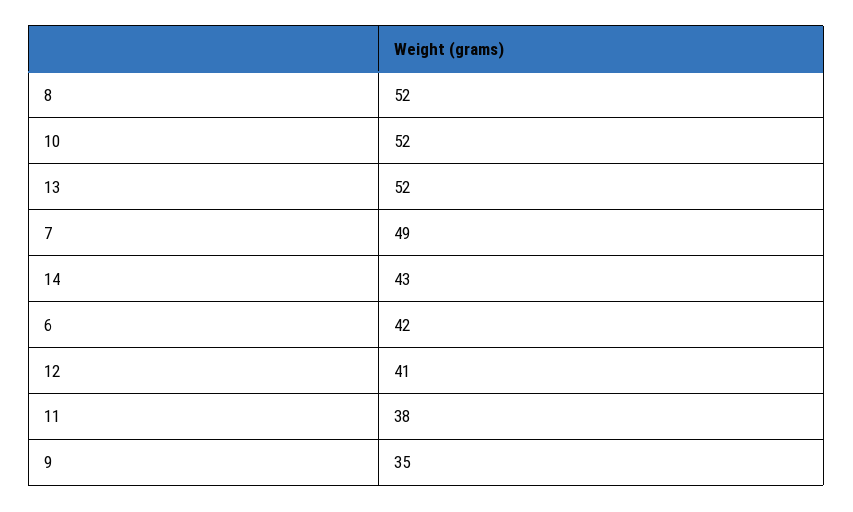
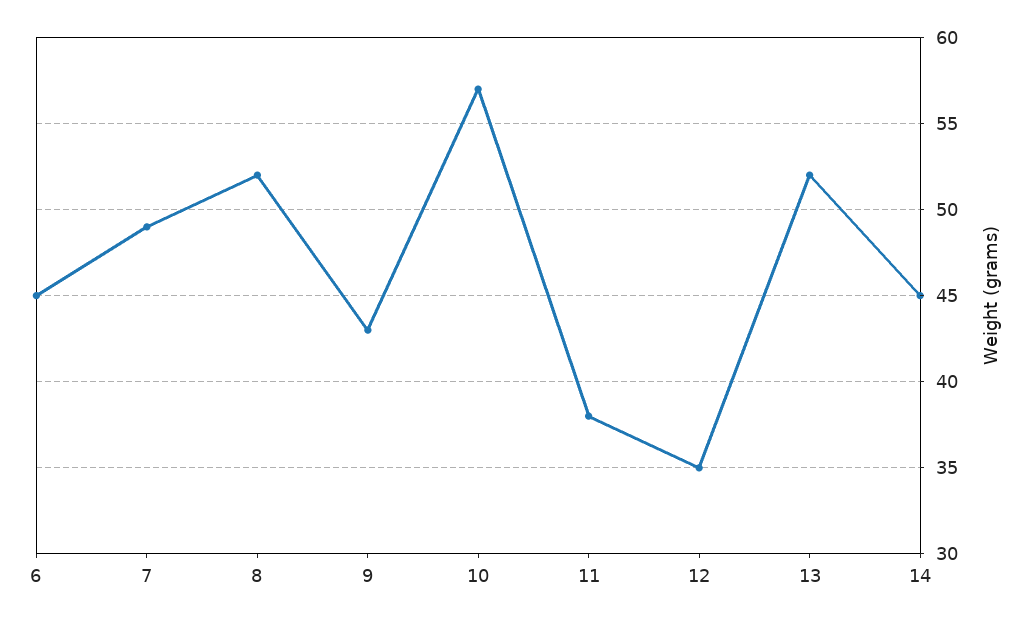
  {
    "8": 52,
-   "10": 52,
+   "10": 57,
    "13": 52,
    "7": 49,
-   "14": 43,
+   "14": 45,
-   "6": 42,
+   "6": 45,
-   "12": 41,
+   "12": 35,
    "11": 38,
-   "9": 35
+   "9": 43
  }

